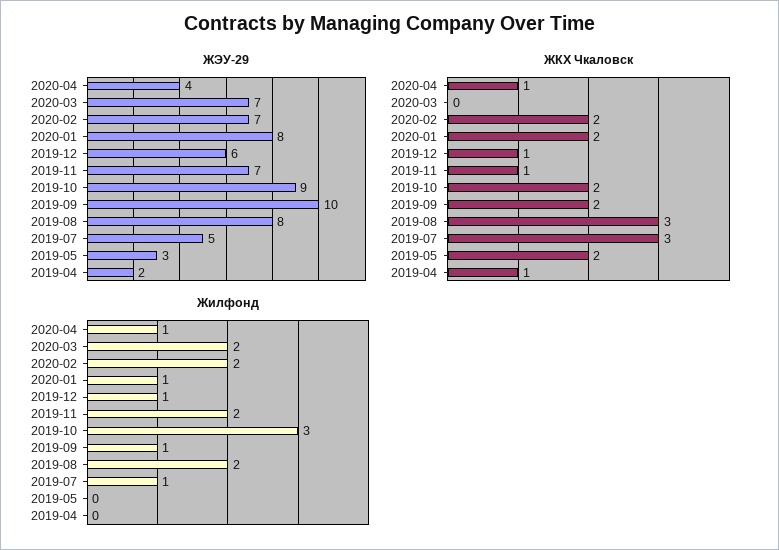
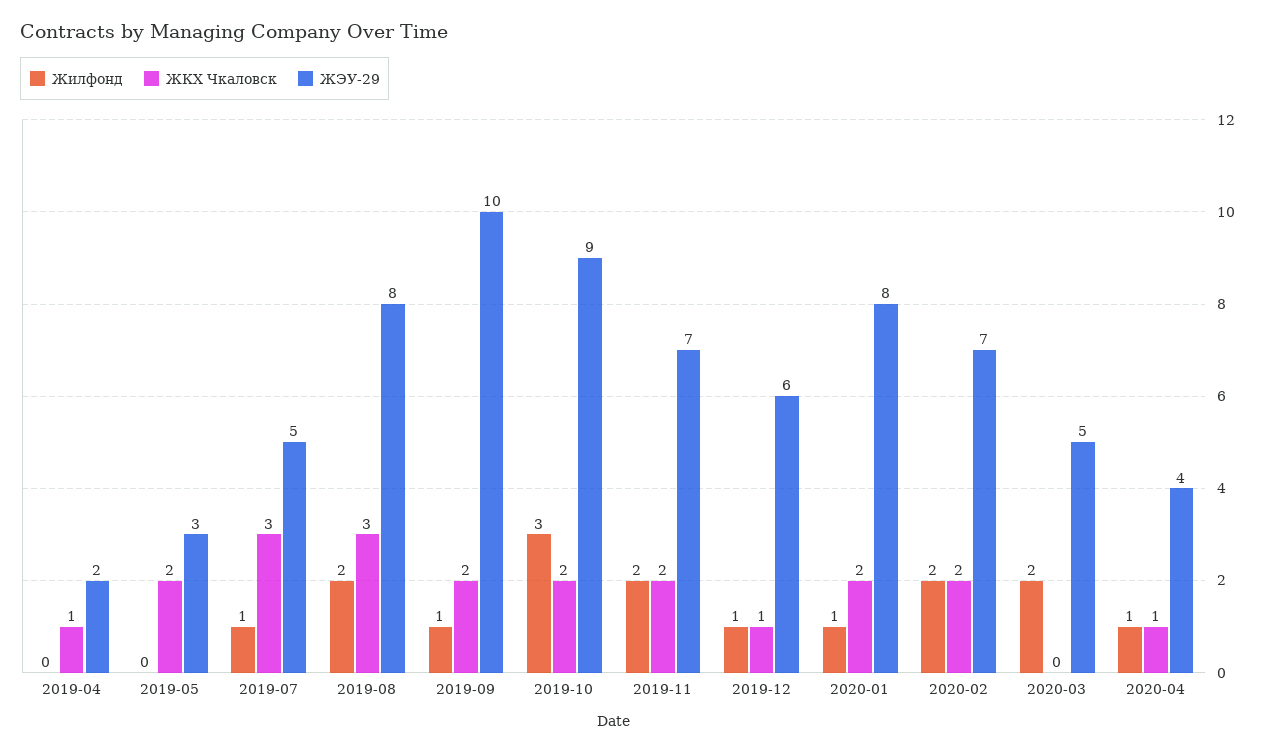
  {
    "ЖЭУ-29": {
      "2020-04": 4,
-     "2020-03": 7,
+     "2020-03": 5,
      "2020-02": 7,
      "2020-01": 8,
      "2019-12": 6,
      "2019-11": 7,
      "2019-10": 9,
      "2019-09": 10,
      "2019-08": 8,
      "2019-07": 5,
      "2019-05": 3,
      "2019-04": 2
    },
    "ЖКХ Чкаловск": {
      "2020-04": 1,
      "2020-03": 0,
      "2020-02": 2,
      "2020-01": 2,
      "2019-12": 1,
-     "2019-11": 1,
+     "2019-11": 2,
      "2019-10": 2,
      "2019-09": 2,
      "2019-08": 3,
      "2019-07": 3,
      "2019-05": 2,
      "2019-04": 1
    },
    "Жилфонд": {
      "2020-04": 1,
      "2020-03": 2,
      "2020-02": 2,
      "2020-01": 1,
      "2019-12": 1,
      "2019-11": 2,
      "2019-10": 3,
      "2019-09": 1,
      "2019-08": 2,
      "2019-07": 1,
      "2019-05": 0,
      "2019-04": 0
    }
  }

